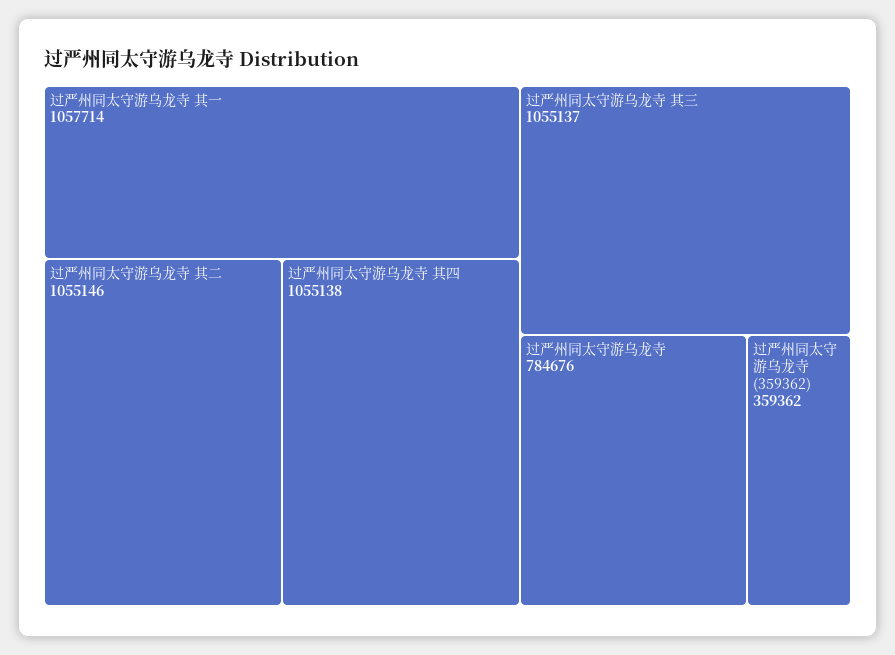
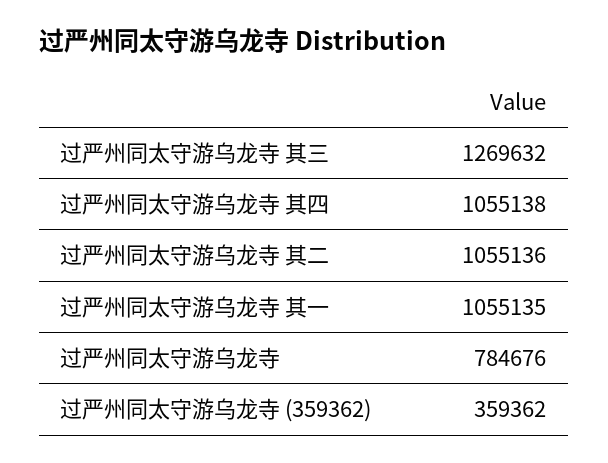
  {
-   "过严州同太守游乌龙寺 其一": 1057714,
+   "过严州同太守游乌龙寺 其一": 1055135,
-   "过严州同太守游乌龙寺 其二": 1055146,
+   "过严州同太守游乌龙寺 其二": 1055136,
    "过严州同太守游乌龙寺 其四": 1055138,
-   "过严州同太守游乌龙寺 其三": 1055137,
+   "过严州同太守游乌龙寺 其三": 1269632,
    "过严州同太守游乌龙寺": 784676,
    "过严州同太守游乌龙寺 (359362)": 359362
  }

